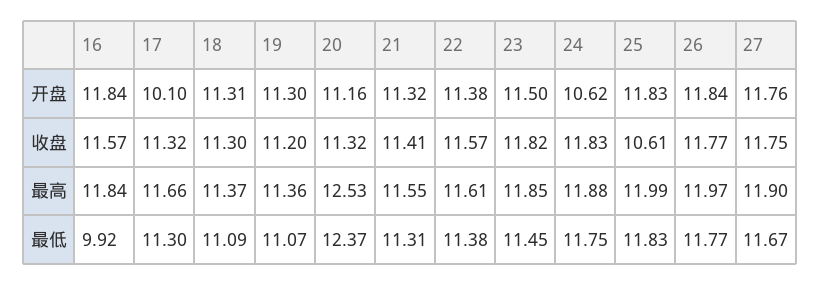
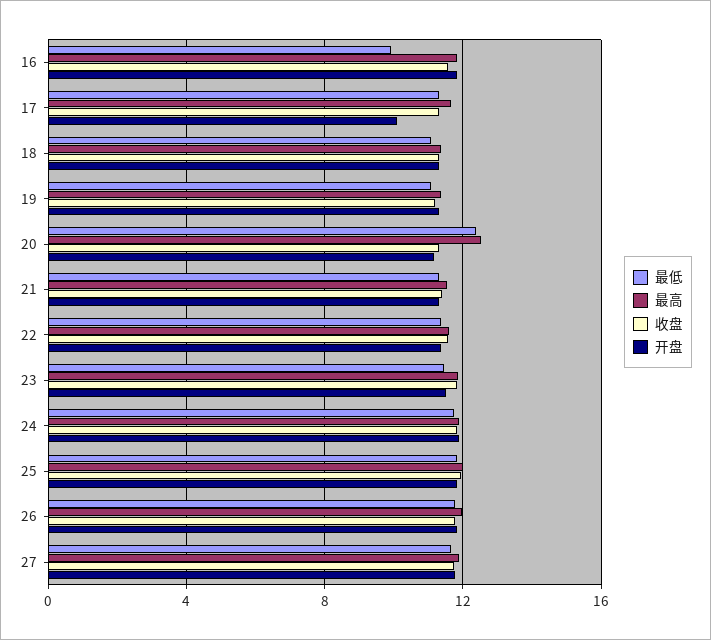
  {
    "开盘": {
      "16": 11.84,
      "17": 10.1,
      "18": 11.31,
      "19": 11.3,
      "20": 11.16,
      "21": 11.32,
      "22": 11.38,
      "23": 11.5,
-     "24": 10.62,
+     "24": 12,
      "25": 11.83,
      "26": 11.84,
      "27": 11.76
    },
    "收盘": {
      "16": 11.57,
      "17": 11.32,
      "18": 11.3,
      "19": 11.2,
      "20": 11.32,
      "21": 11.41,
      "22": 11.57,
      "23": 11.82,
      "24": 11.83,
-     "25": 10.61,
+     "25": 12,
      "26": 11.77,
      "27": 11.75
    },
    "最高": {
      "16": 11.84,
      "17": 11.66,
      "18": 11.37,
      "19": 11.36,
      "20": 12.53,
      "21": 11.55,
      "22": 11.61,
      "23": 11.85,
      "24": 11.88,
      "25": 11.99,
      "26": 11.97,
      "27": 11.9
    },
    "最低": {
      "16": 9.92,
      "17": 11.3,
      "18": 11.09,
      "19": 11.07,
      "20": 12.37,
      "21": 11.31,
      "22": 11.38,
      "23": 11.45,
      "24": 11.75,
      "25": 11.83,
      "26": 11.77,
      "27": 11.67
    }
  }

